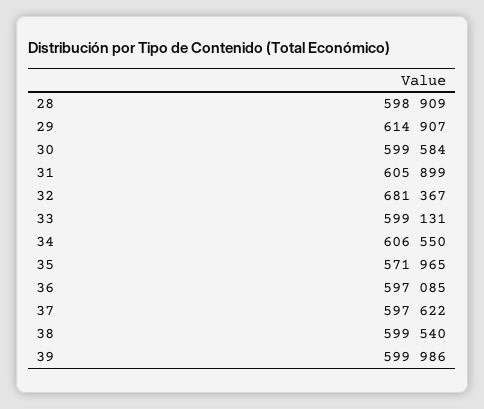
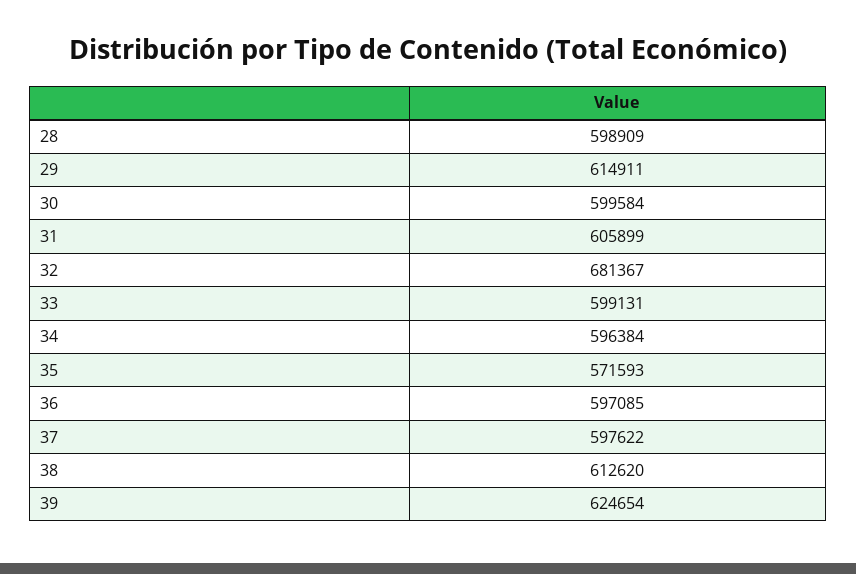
  {
    "28": 598909,
-   "29": 614907,
+   "29": 614911,
    "30": 599584,
    "31": 605899,
    "32": 681367,
    "33": 599131,
-   "34": 606550,
+   "34": 596384,
-   "35": 571965,
+   "35": 571593,
    "36": 597085,
    "37": 597622,
-   "38": 599540,
+   "38": 612620,
-   "39": 599986
+   "39": 624654
  }

